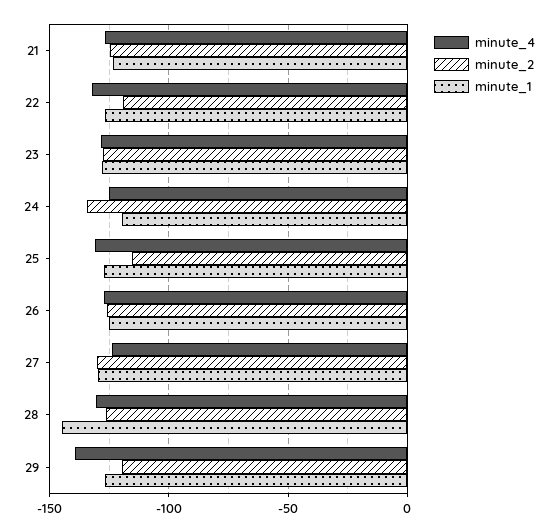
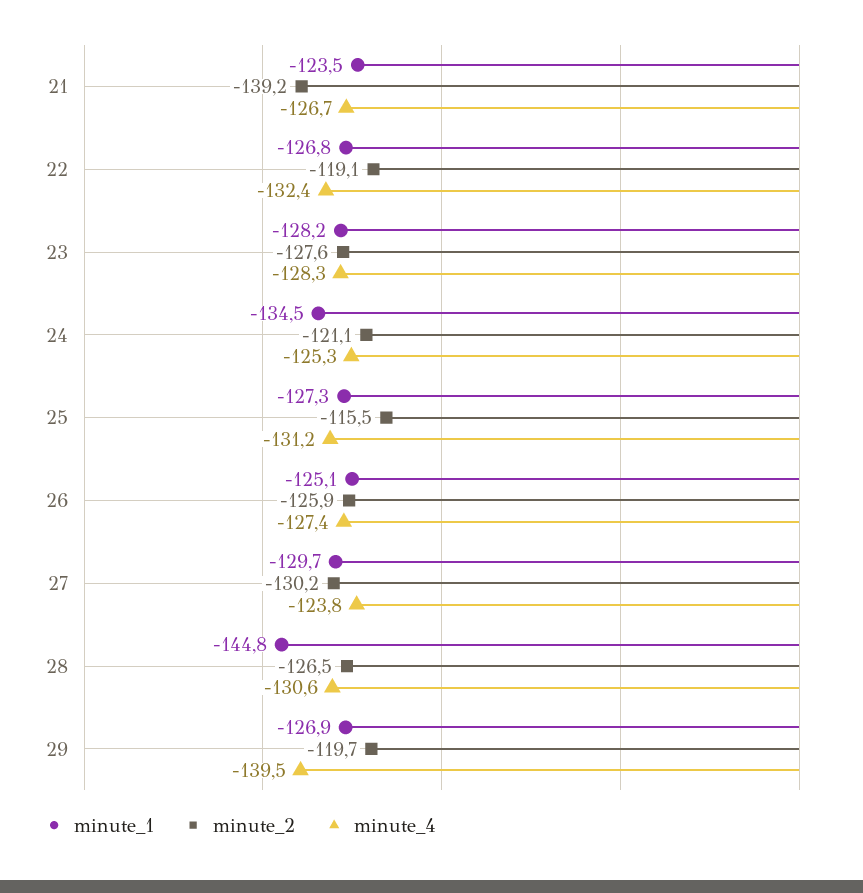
  {
    "minute_4": {
      "21": -126.7,
      "22": -132.4,
      "23": -128.3,
      "24": -125.3,
      "25": -131.2,
      "26": -127.4,
      "27": -123.8,
      "28": -130.6,
      "29": -139.5
    },
    "minute_2": {
-     "21": -125,
+     "21": -139.2,
      "22": -119.1,
      "23": -127.6,
-     "24": -135,
+     "24": -121.1,
      "25": -115.5,
      "26": -125.9,
      "27": -130.2,
      "28": -126.5,
      "29": -119.7
    },
    "minute_1": {
      "21": -123.5,
      "22": -126.8,
      "23": -128.2,
-     "24": -120,
+     "24": -134.5,
      "25": -127.3,
      "26": -125.1,
      "27": -129.7,
      "28": -144.8,
      "29": -126.9
    }
  }

